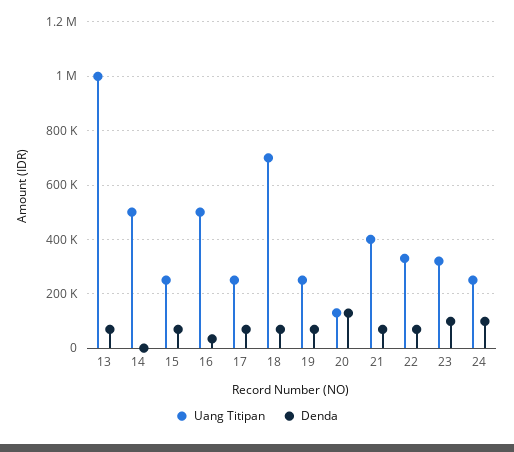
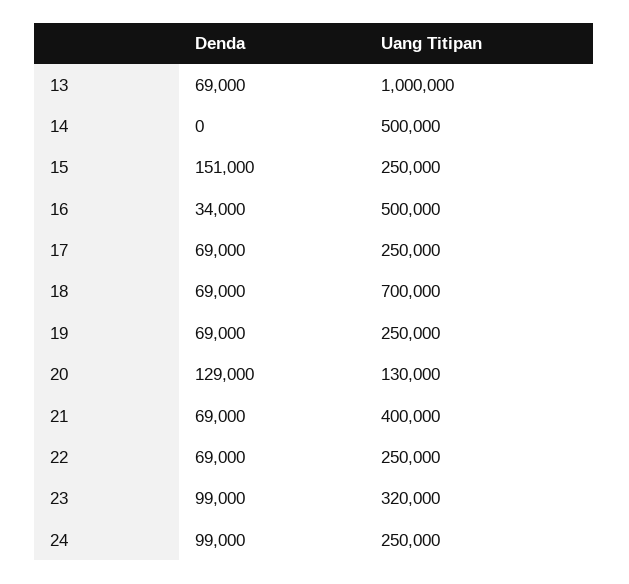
  {
    "Uang Titipan": {
      "13": 1000000,
      "14": 500000,
      "15": 250000,
      "16": 500000,
      "17": 250000,
      "18": 700000,
      "19": 250000,
      "20": 130000,
      "21": 400000,
-     "22": 325000,
+     "22": 250000,
      "23": 320000,
      "24": 250000
    },
    "Denda": {
      "13": 69000,
      "14": 0,
-     "15": 75000,
+     "15": 151000,
      "16": 34000,
      "17": 69000,
      "18": 69000,
      "19": 69000,
      "20": 129000,
      "21": 69000,
      "22": 69000,
      "23": 99000,
      "24": 99000
    }
  }

